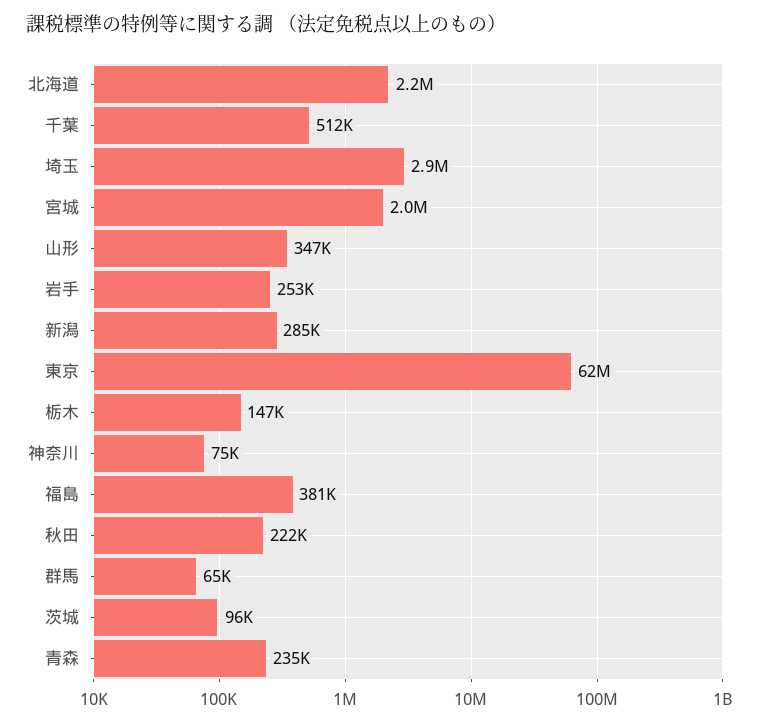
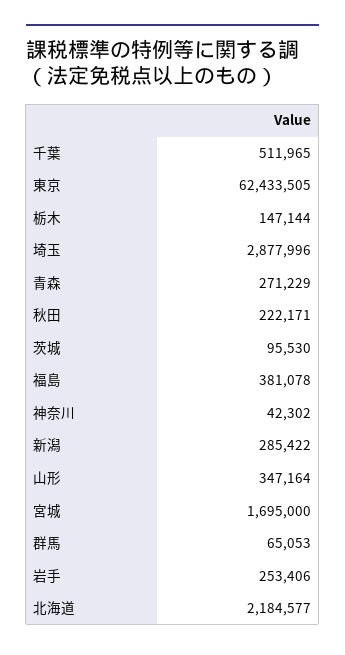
  {
    "北海道": 2184577,
    "千葉": 511965,
    "埼玉": 2877996,
-   "宮城": 2000000,
+   "宮城": 1695000,
    "山形": 347164,
    "岩手": 253406,
    "新潟": 285422,
    "東京": 62433505,
    "栃木": 147144,
-   "神奈川": 75000,
+   "神奈川": 42302,
    "福島": 381078,
    "秋田": 222171,
    "群馬": 65053,
    "茨城": 95530,
-   "青森": 235000
+   "青森": 271229
  }

